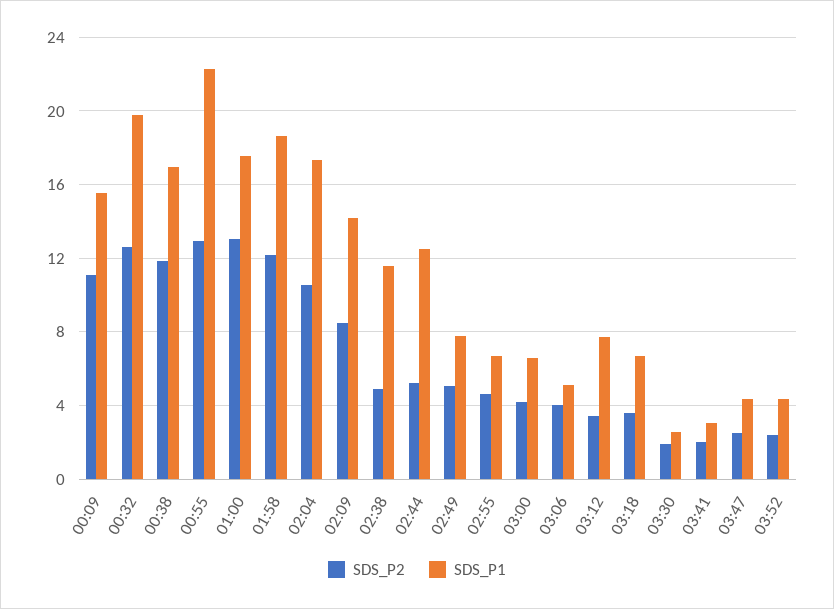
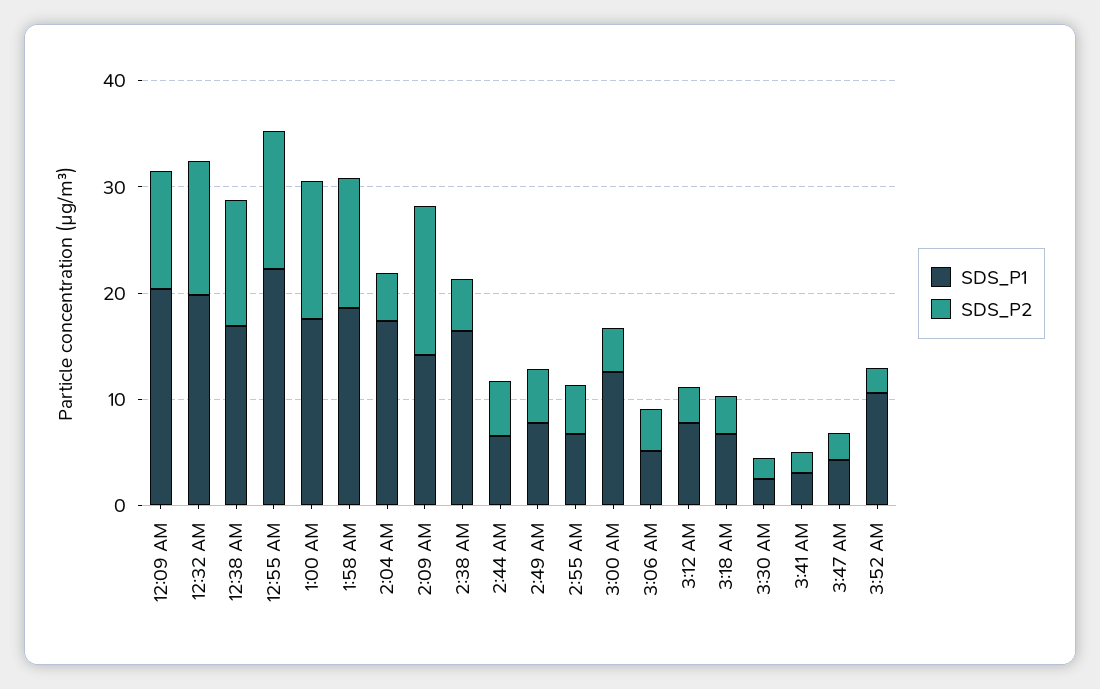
  {
    "SDS_P2": {
      "00:09": 11,
      "00:32": 12.5,
      "00:38": 12,
      "00:55": 13,
      "01:00": 13,
      "01:58": 12,
-     "02:04": 10.5,
+     "02:04": 4,
-     "02:09": 8.5,
+     "02:09": 14,
      "02:38": 5,
      "02:44": 5,
      "02:49": 5,
      "02:55": 4.5,
      "03:00": 4,
      "03:06": 4,
      "03:12": 3.5,
      "03:18": 3.5,
      "03:30": 2,
      "03:41": 2,
      "03:47": 2.5,
      "03:52": 2.5
    },
    "SDS_P1": {
-     "00:09": 15.5,
+     "00:09": 20,
      "00:32": 20,
      "00:38": 17,
      "00:55": 22.5,
      "01:00": 17.5,
      "01:58": 18.5,
      "02:04": 17.5,
      "02:09": 14,
-     "02:38": 11.5,
+     "02:38": 16,
-     "02:44": 12.5,
+     "02:44": 6,
      "02:49": 8,
      "02:55": 6.5,
-     "03:00": 6.5,
+     "03:00": 12,
      "03:06": 5,
      "03:12": 7.5,
      "03:18": 6.5,
      "03:30": 2.5,
      "03:41": 3,
      "03:47": 4.5,
-     "03:52": 4.5
+     "03:52": 10
    }
  }

